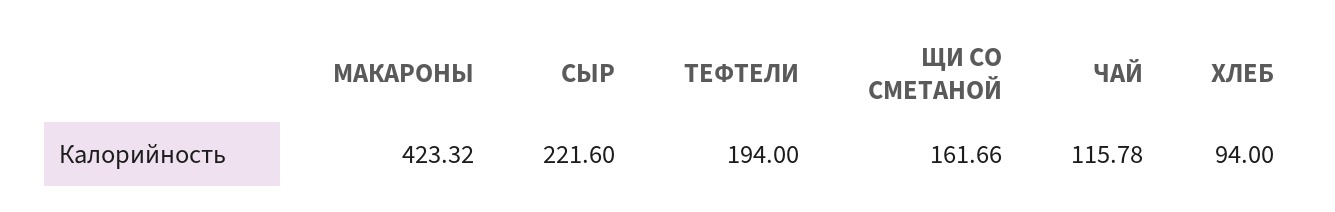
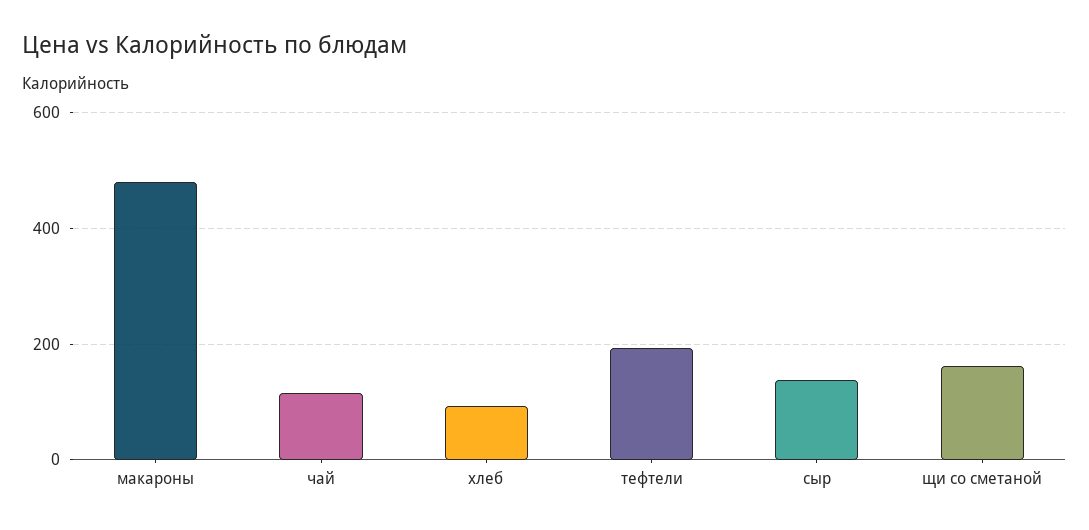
  {
-   "МАКАРОНЫ": 423.32,
+   "МАКАРОНЫ": 480,
-   "СЫР": 221.6,
+   "СЫР": 140,
    "ТЕФТЕЛИ": 194,
    "ЩИ СО СМЕТАНОЙ": 161.66,
    "ЧАЙ": 115.78,
    "ХЛЕБ": 94
  }

